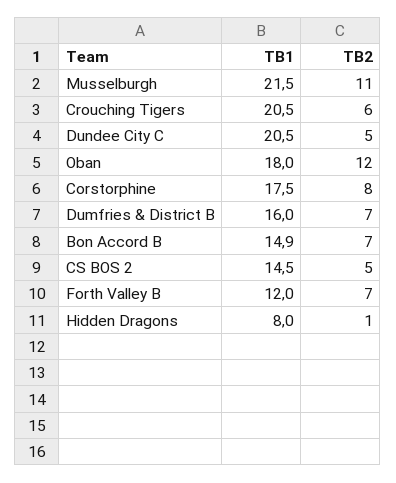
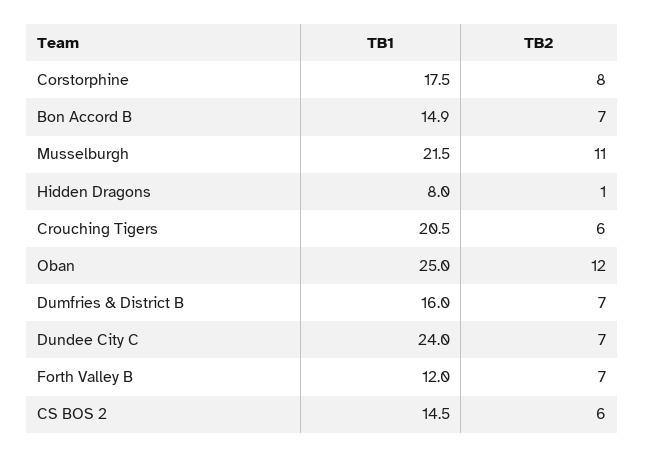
  {
    "TB1": {
      "Musselburgh": 21.5,
      "Crouching Tigers": 20.5,
-     "Dundee City C": 20.5,
+     "Dundee City C": 24,
-     "Oban": 18,
+     "Oban": 25,
      "Corstorphine": 17.5,
      "Dumfries & District B": 16,
      "Bon Accord B": 14.9,
      "CS BOS 2": 14.5,
      "Forth Valley B": 12,
      "Hidden Dragons": 8
    },
    "TB2": {
      "Musselburgh": 11,
      "Crouching Tigers": 6,
-     "Dundee City C": 5,
+     "Dundee City C": 7,
      "Oban": 12,
      "Corstorphine": 8,
      "Dumfries & District B": 7,
      "Bon Accord B": 7,
-     "CS BOS 2": 5,
+     "CS BOS 2": 6,
      "Forth Valley B": 7,
      "Hidden Dragons": 1
    }
  }

